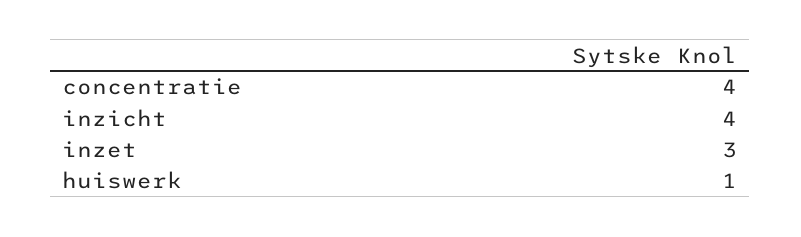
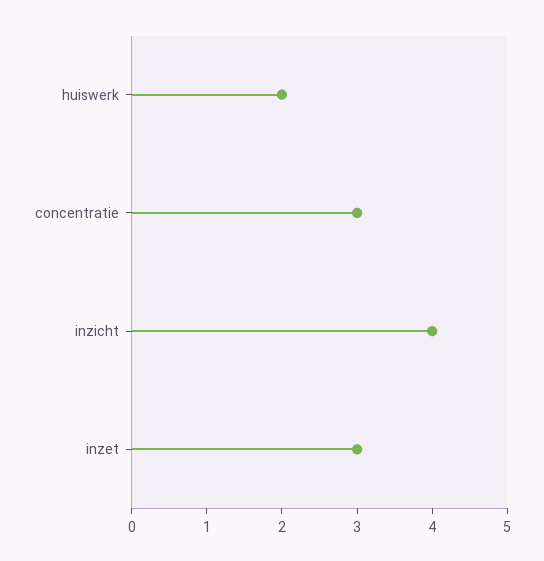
  {
-   "concentratie": 4,
+   "concentratie": 3,
    "inzicht": 4,
    "inzet": 3,
-   "huiswerk": 1
+   "huiswerk": 2
  }

